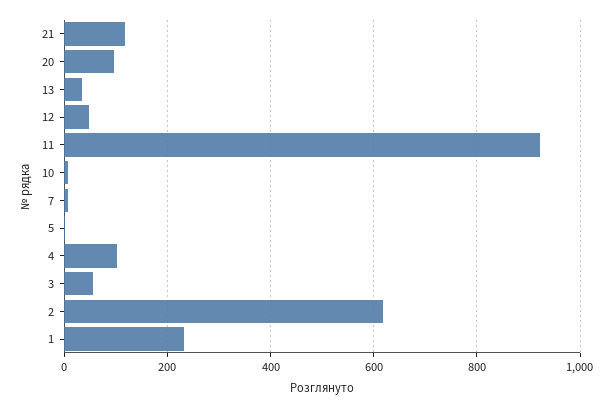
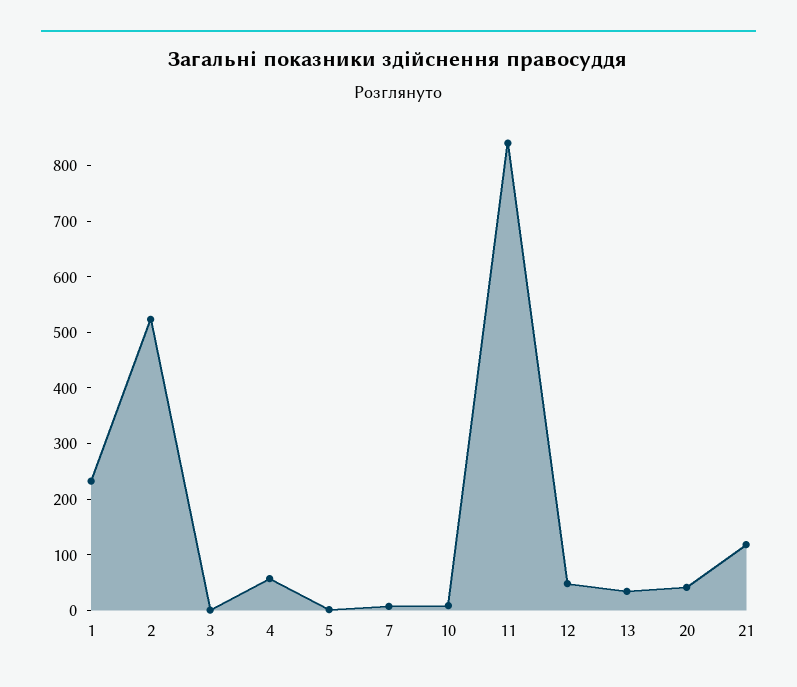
  {
    "21": 120,
-   "20": 100,
+   "20": 40,
    "13": 40,
    "12": 40,
-   "11": 920,
+   "11": 840,
    "10": 0,
    "7": 0,
    "5": 0,
-   "4": 100,
+   "4": 60,
-   "3": 60,
+   "3": 0,
-   "2": 620,
+   "2": 520,
    "1": 240
  }

